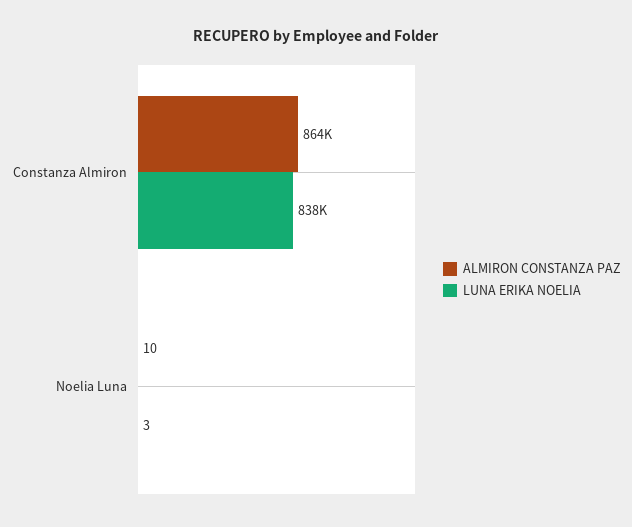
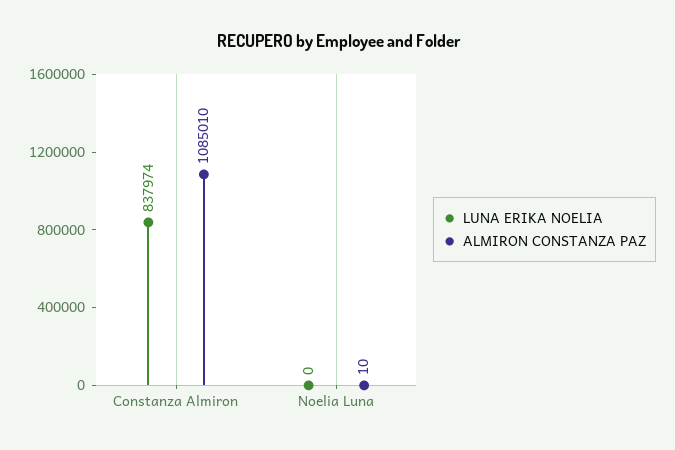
  {
    "ALMIRON CONSTANZA PAZ": {
-     "Constanza Almiron": 864000,
+     "Constanza Almiron": 1085010,
      "Noelia Luna": 10
    },
    "LUNA ERIKA NOELIA": {
      "Constanza Almiron": 837974,
-     "Noelia Luna": 3
+     "Noelia Luna": 0
    }
  }

